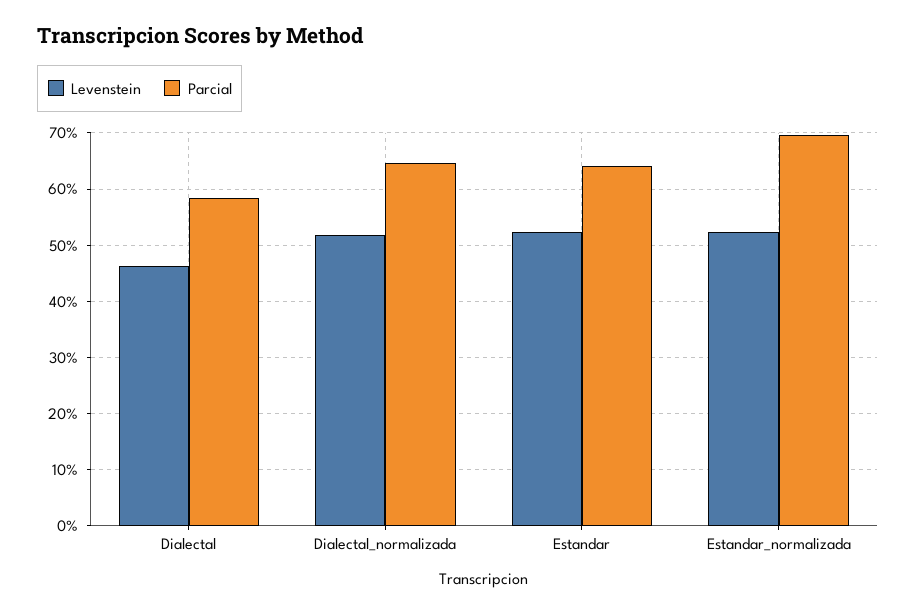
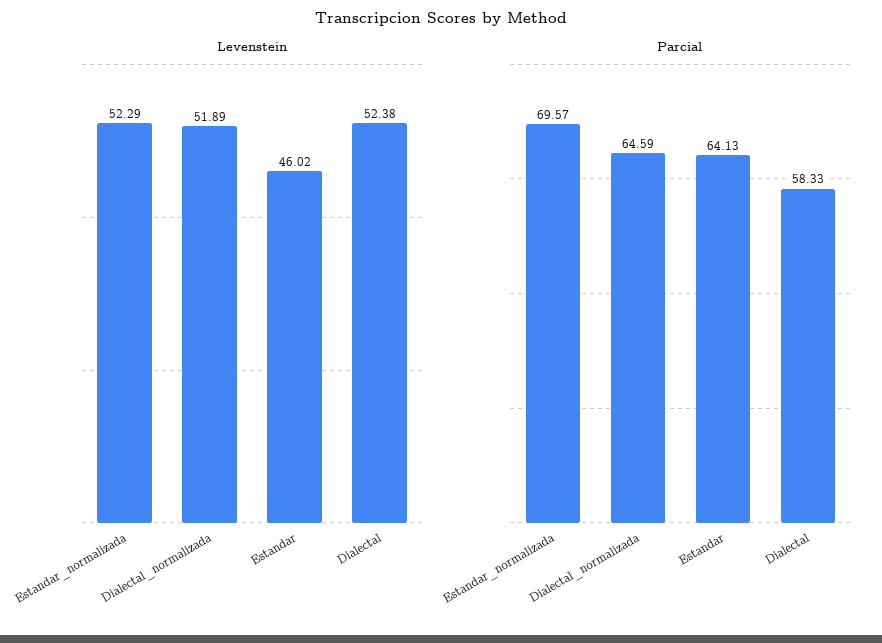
  {
    "Levenstein": {
-     "Dialectal": 46,
+     "Dialectal": 52.38,
      "Dialectal_normalizada": 51.89,
-     "Estandar": 52,
+     "Estandar": 46.02,
      "Estandar_normalizada": 52.29
    },
    "Parcial": {
      "Dialectal": 58.33,
      "Dialectal_normalizada": 64.59,
      "Estandar": 64.13,
      "Estandar_normalizada": 69.57
    }
  }

